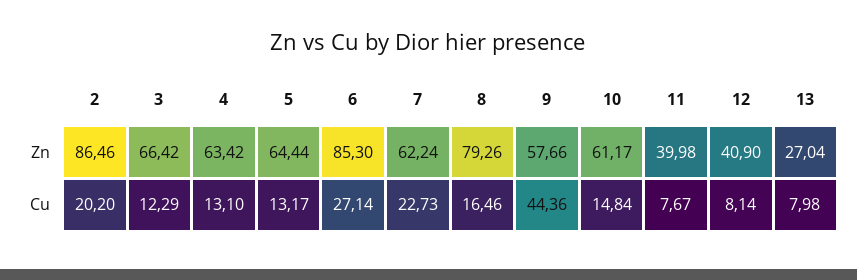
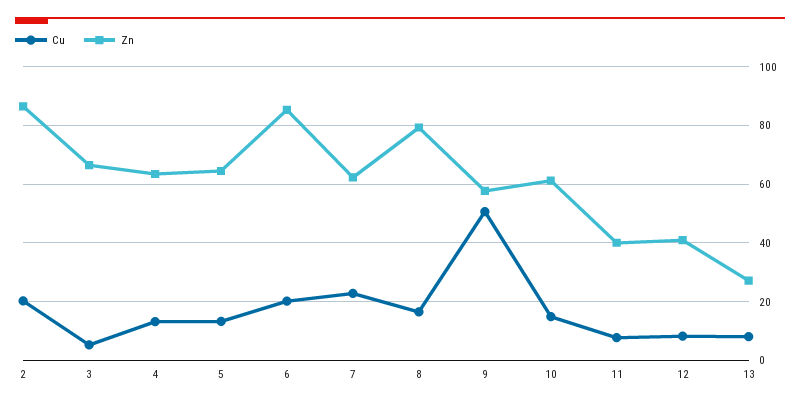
  {
    "Zn": {
      "2": 86.46,
      "3": 66.42,
      "4": 63.42,
      "5": 64.44,
      "6": 85.3,
      "7": 62.24,
      "8": 79.26,
      "9": 57.66,
      "10": 61.17,
      "11": 39.98,
      "12": 40.9,
      "13": 27.04
    },
    "Cu": {
      "2": 20.2,
-     "3": 12.29,
+     "3": 5,
      "4": 13.1,
      "5": 13.17,
-     "6": 27.14,
+     "6": 20,
      "7": 22.73,
      "8": 16.46,
-     "9": 44.36,
+     "9": 50,
      "10": 14.84,
      "11": 7.67,
      "12": 8.14,
      "13": 7.98
    }
  }

